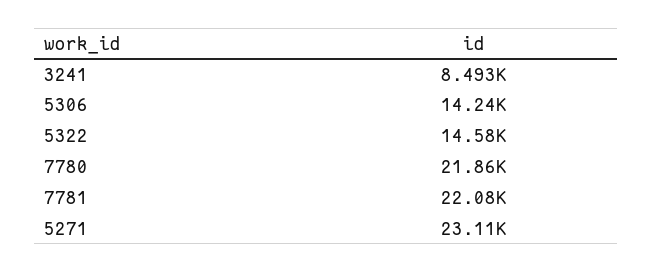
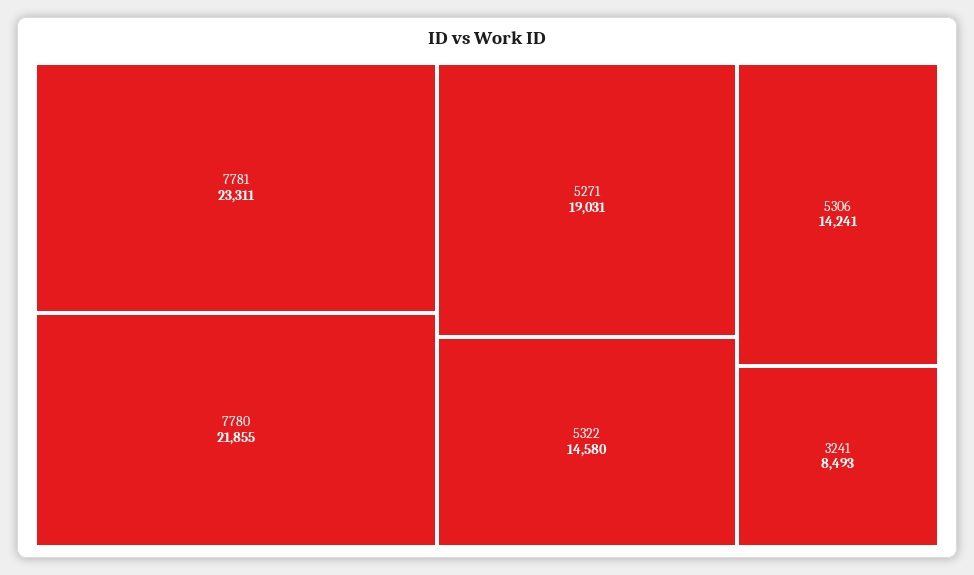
  {
    "3241": 8493,
    "5306": 14241,
    "5322": 14580,
    "7780": 21855,
-   "7781": 22080,
+   "7781": 23311,
-   "5271": 23110
+   "5271": 19031
  }

